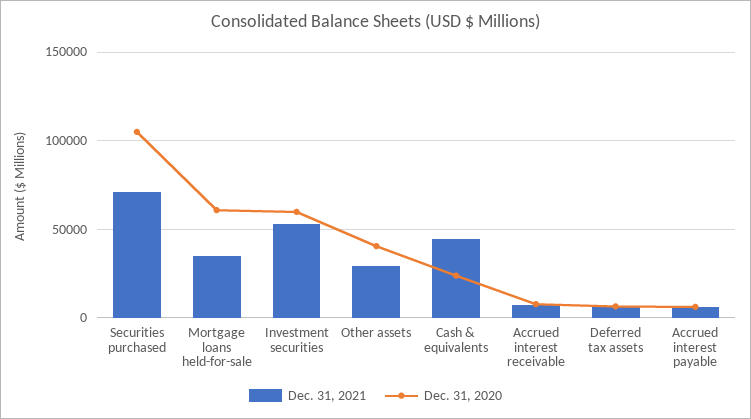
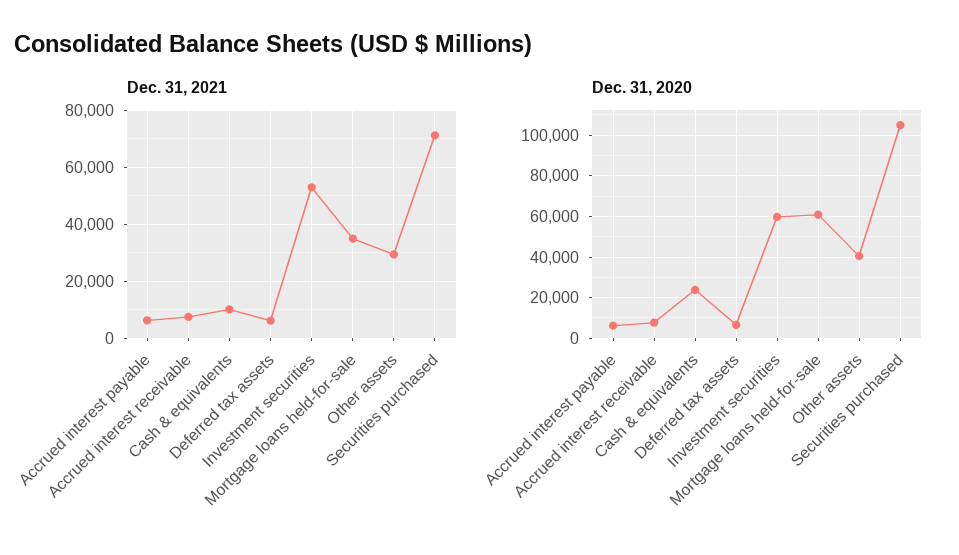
  {
    "Dec. 31, 2021": {
      "Securities purchased": 70000,
      "Mortgage loans held-for-sale": 35000,
      "Investment securities": 52500,
      "Other assets": 30000,
-     "Cash & equivalents": 45000,
+     "Cash & equivalents": 10000,
      "Accrued interest receivable": 7500,
      "Deferred tax assets": 5000,
      "Accrued interest payable": 7500
    },
    "Dec. 31, 2020": {
      "Securities purchased": 105000,
      "Mortgage loans held-for-sale": 60000,
      "Investment securities": 60000,
      "Other assets": 40000,
      "Cash & equivalents": 25000,
      "Accrued interest receivable": 10000,
      "Deferred tax assets": 5000,
      "Accrued interest payable": 5000
    }
  }

